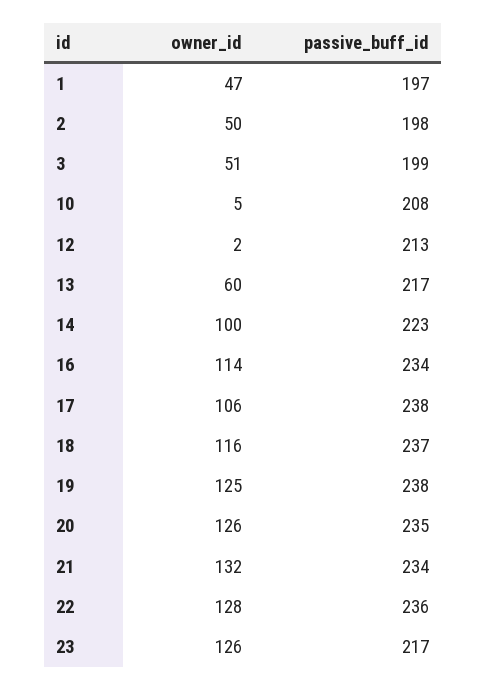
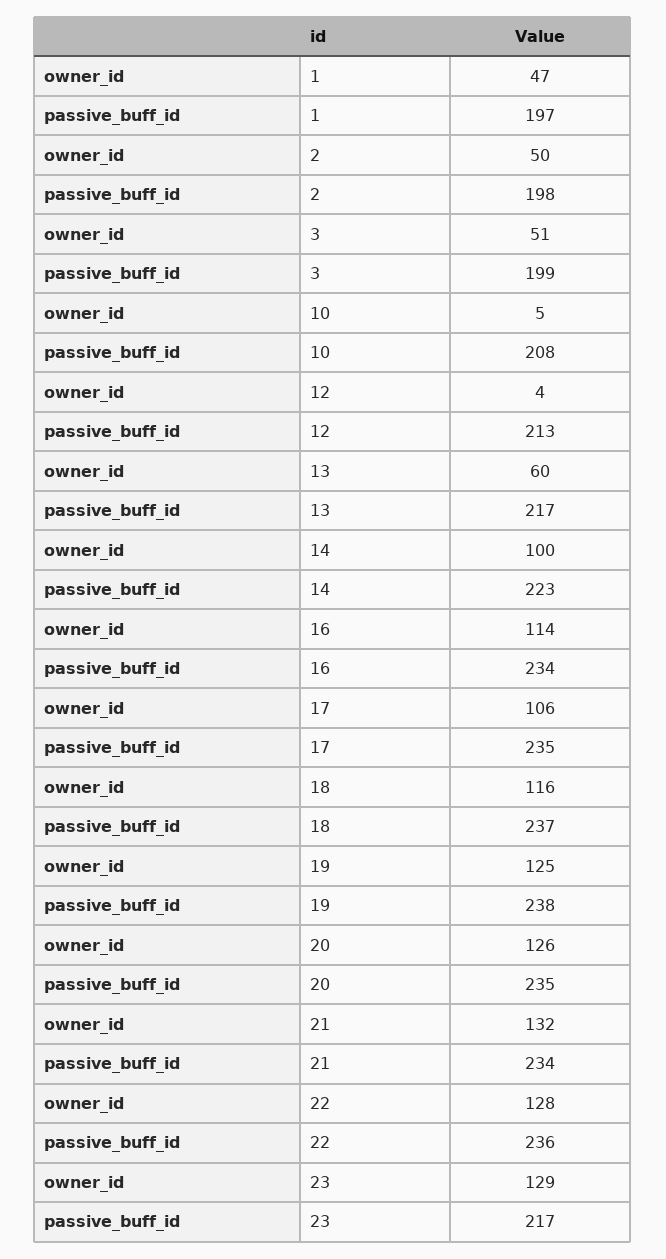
  {
    "owner_id": {
      "1": 47,
      "2": 50,
      "3": 51,
      "10": 5,
-     "12": 2,
+     "12": 4,
      "13": 60,
      "14": 100,
      "16": 114,
      "17": 106,
      "18": 116,
      "19": 125,
      "20": 126,
      "21": 132,
      "22": 128,
-     "23": 126
+     "23": 129
    },
    "passive_buff_id": {
      "1": 197,
      "2": 198,
      "3": 199,
      "10": 208,
      "12": 213,
      "13": 217,
      "14": 223,
      "16": 234,
-     "17": 238,
+     "17": 235,
      "18": 237,
      "19": 238,
      "20": 235,
      "21": 234,
      "22": 236,
      "23": 217
    }
  }

